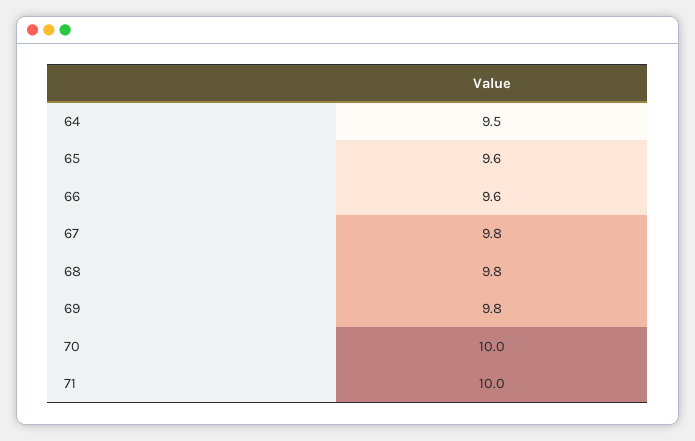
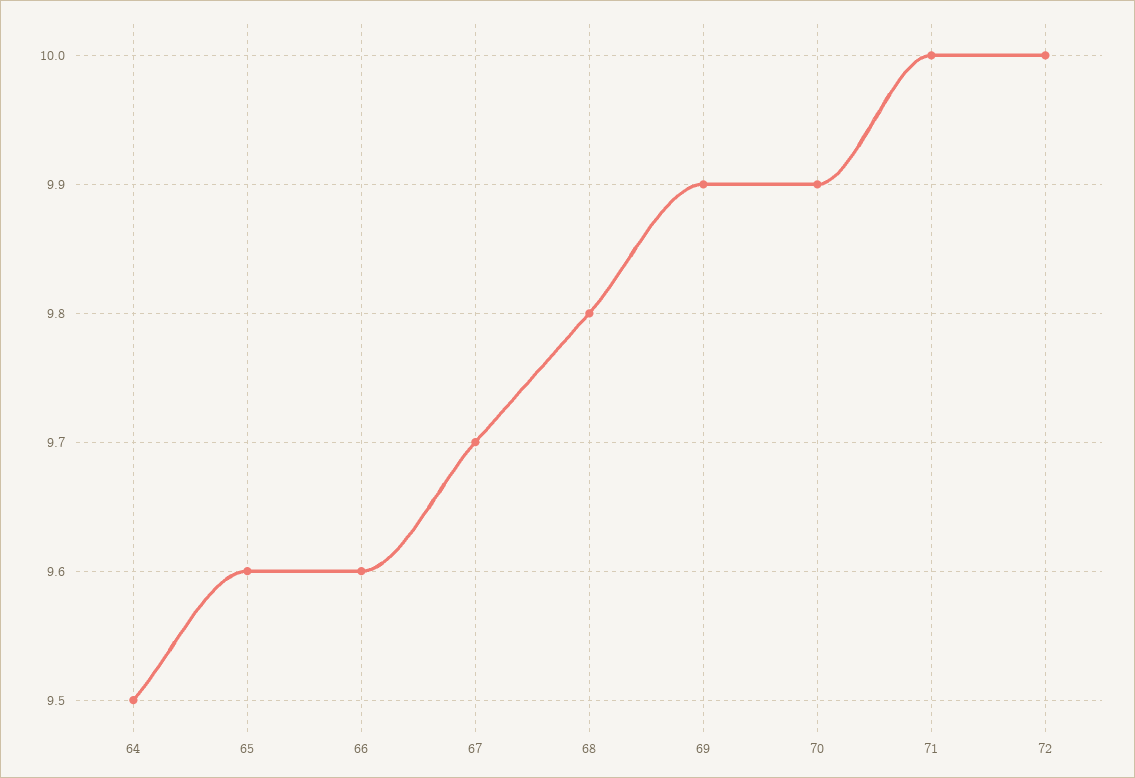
  {
    "64": 9.5,
    "65": 9.6,
    "66": 9.6,
-   "67": 9.8,
+   "67": 9.7,
    "68": 9.8,
-   "69": 9.8,
+   "69": 9.9,
-   "70": 10,
+   "70": 9.9,
-   "71": 10
+   "71": 10,
+   "72": 10
  }

